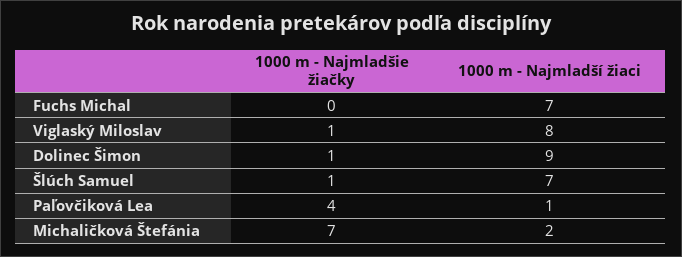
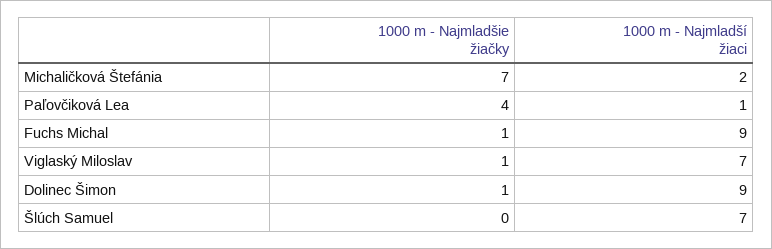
  {
    "1000 m - Najmladšie žiačky": {
-     "Fuchs Michal": 0,
+     "Fuchs Michal": 1,
      "Viglaský Miloslav": 1,
      "Dolinec Šimon": 1,
-     "Šlúch Samuel": 1,
+     "Šlúch Samuel": 0,
      "Paľovčiková Lea": 4,
      "Michaličková Štefánia": 7
    },
    "1000 m - Najmladší žiaci": {
-     "Fuchs Michal": 7,
+     "Fuchs Michal": 9,
-     "Viglaský Miloslav": 8,
+     "Viglaský Miloslav": 7,
      "Dolinec Šimon": 9,
      "Šlúch Samuel": 7,
      "Paľovčiková Lea": 1,
      "Michaličková Štefánia": 2
    }
  }

